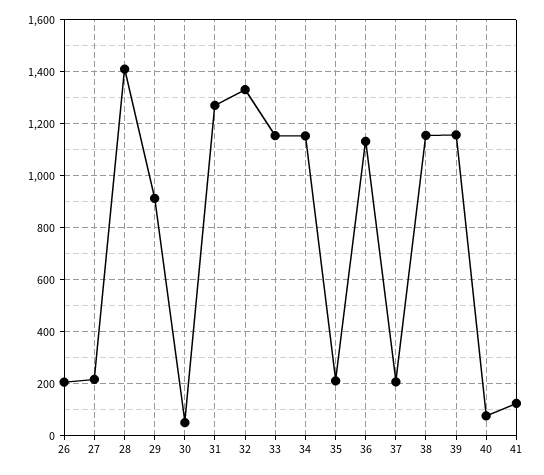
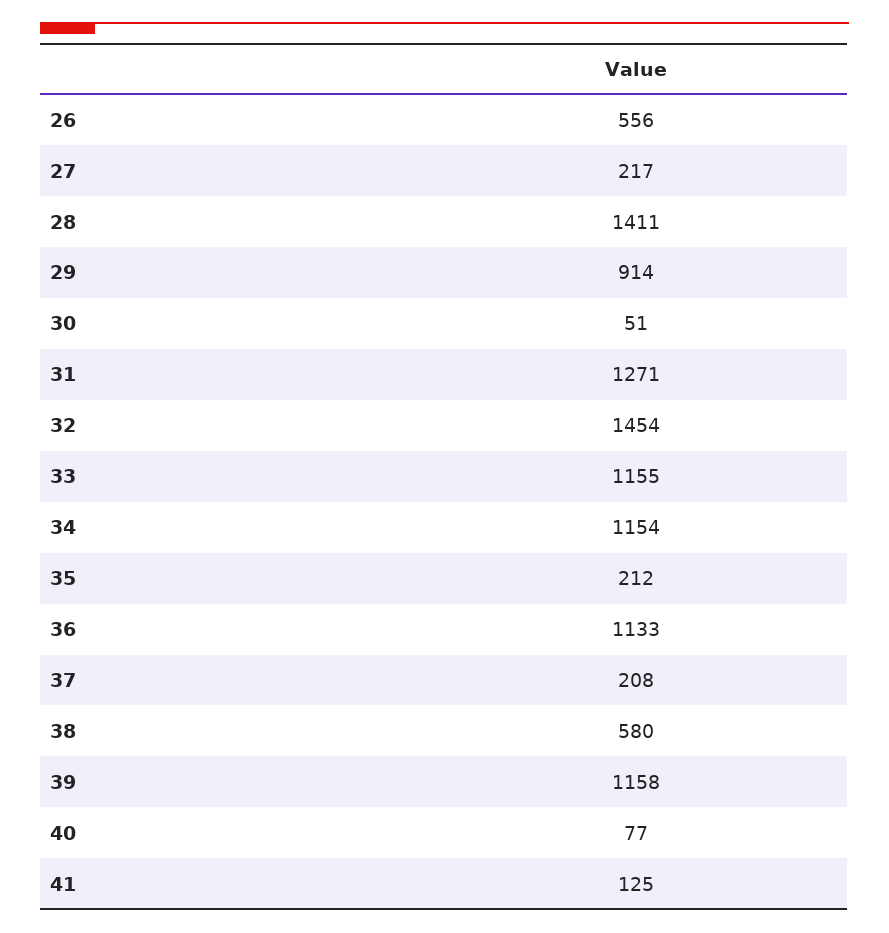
  {
-   "26": 200,
+   "26": 556,
    "27": 217,
    "28": 1411,
    "29": 914,
    "30": 51,
    "31": 1271,
-   "32": 1325,
+   "32": 1454,
    "33": 1155,
    "34": 1154,
    "35": 212,
    "36": 1133,
    "37": 208,
-   "38": 1150,
+   "38": 580,
    "39": 1158,
    "40": 77,
    "41": 125
  }

